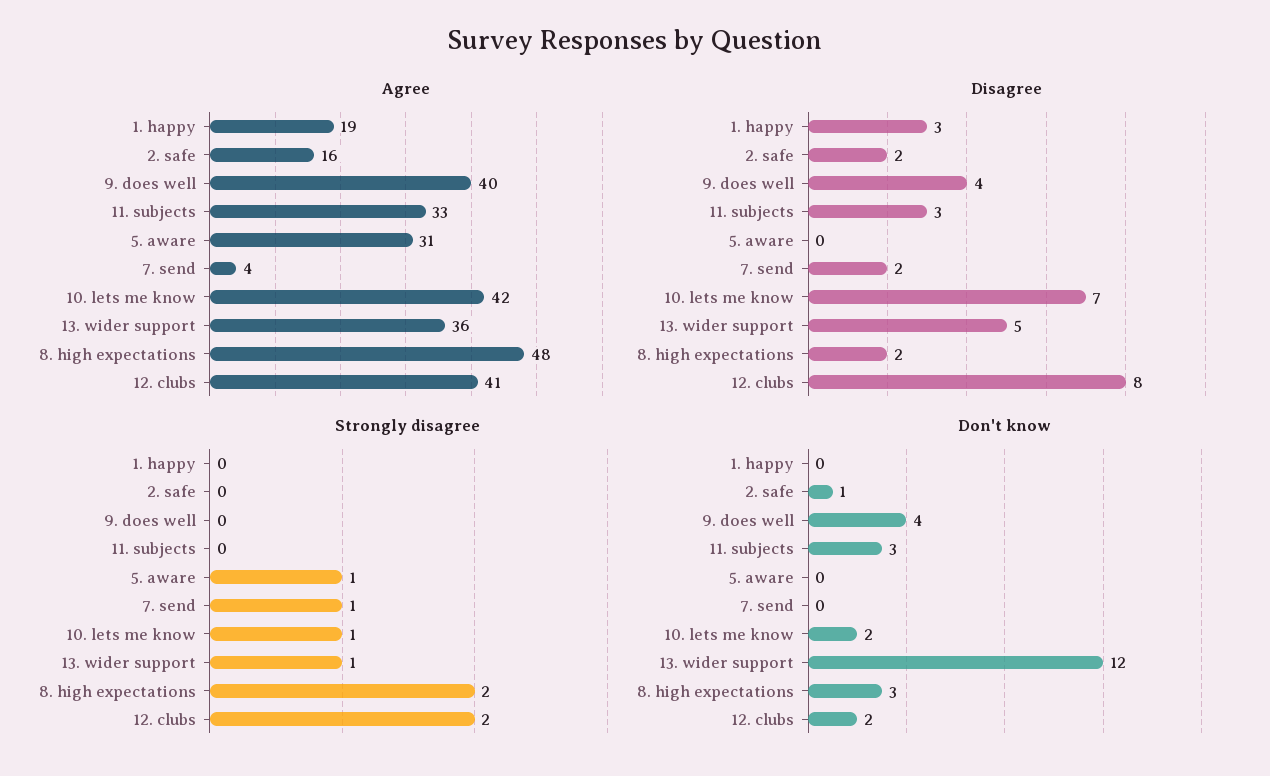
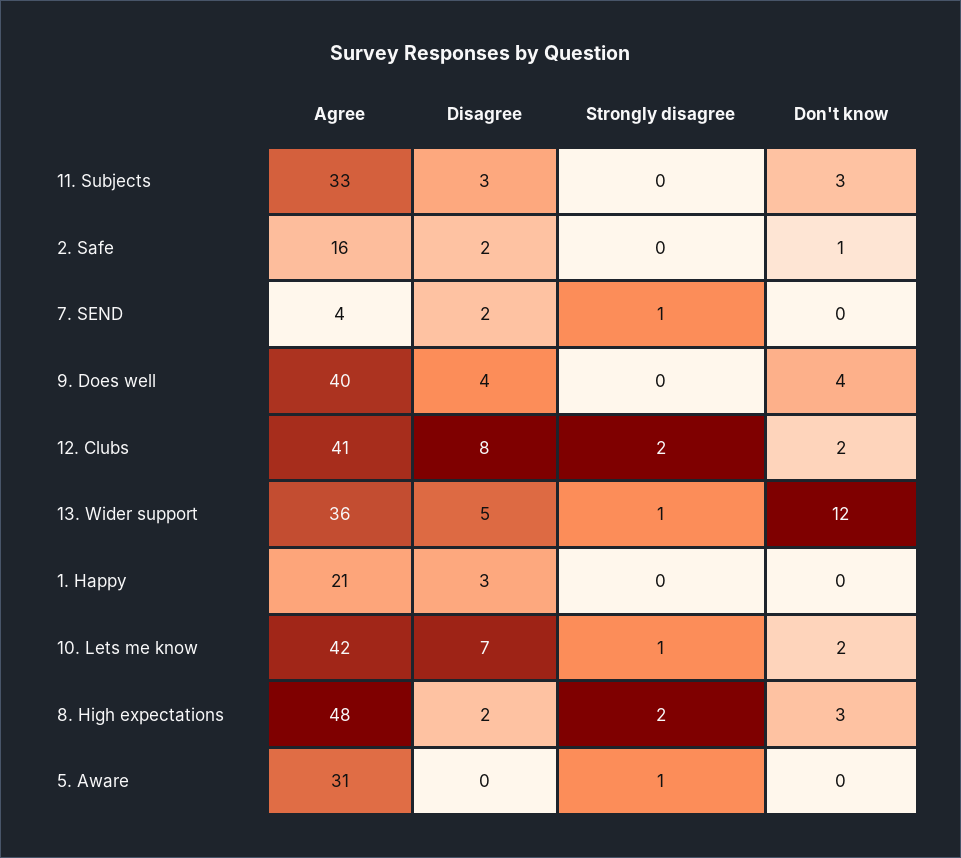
  {
    "Agree": {
-     "1. happy": 19,
+     "1. happy": 21,
      "2. safe": 16,
      "9. does well": 40,
      "11. subjects": 33,
      "5. aware": 31,
      "7. send": 4,
      "10. lets me know": 42,
      "13. wider support": 36,
      "8. high expectations": 48,
      "12. clubs": 41
    },
    "Disagree": {
      "1. happy": 3,
      "2. safe": 2,
      "9. does well": 4,
      "11. subjects": 3,
      "5. aware": 0,
      "7. send": 2,
      "10. lets me know": 7,
      "13. wider support": 5,
      "8. high expectations": 2,
      "12. clubs": 8
    },
    "Strongly disagree": {
      "1. happy": 0,
      "2. safe": 0,
      "9. does well": 0,
      "11. subjects": 0,
      "5. aware": 1,
      "7. send": 1,
      "10. lets me know": 1,
      "13. wider support": 1,
      "8. high expectations": 2,
      "12. clubs": 2
    },
    "Don't know": {
      "1. happy": 0,
      "2. safe": 1,
      "9. does well": 4,
      "11. subjects": 3,
      "5. aware": 0,
      "7. send": 0,
      "10. lets me know": 2,
      "13. wider support": 12,
      "8. high expectations": 3,
      "12. clubs": 2
    }
  }

